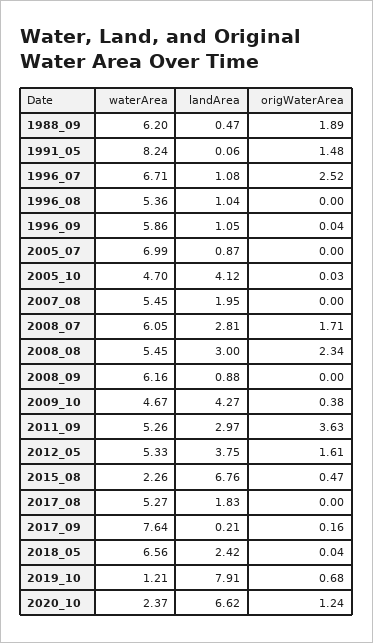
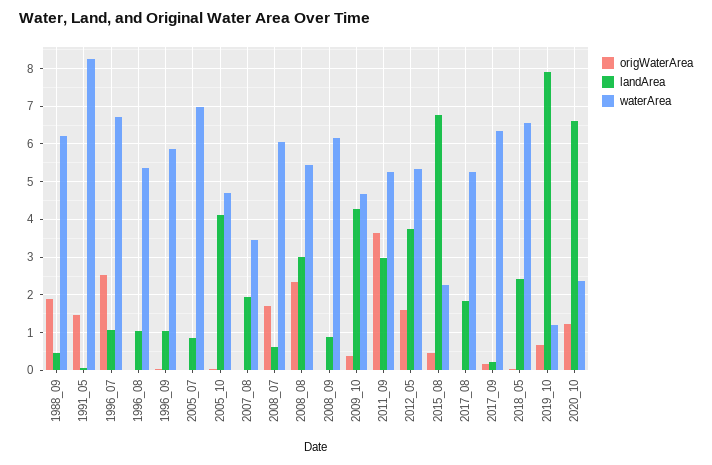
  {
    "waterArea": {
      "1988_09": 6.2,
      "1991_05": 8.24,
      "1996_07": 6.71,
      "1996_08": 5.36,
      "1996_09": 5.86,
      "2005_07": 6.99,
      "2005_10": 4.7,
-     "2007_08": 5.45,
+     "2007_08": 3.4,
      "2008_07": 6.05,
      "2008_08": 5.45,
      "2008_09": 6.16,
      "2009_10": 4.67,
      "2011_09": 5.26,
      "2012_05": 5.33,
      "2015_08": 2.26,
      "2017_08": 5.27,
-     "2017_09": 7.64,
+     "2017_09": 6.4,
      "2018_05": 6.56,
      "2019_10": 1.21,
      "2020_10": 2.37
    },
    "landArea": {
      "1988_09": 0.47,
      "1991_05": 0.06,
      "1996_07": 1.08,
      "1996_08": 1.04,
      "1996_09": 1.05,
      "2005_07": 0.87,
      "2005_10": 4.12,
      "2007_08": 1.95,
-     "2008_07": 2.81,
+     "2008_07": 0.6,
      "2008_08": 3,
      "2008_09": 0.88,
      "2009_10": 4.27,
      "2011_09": 2.97,
      "2012_05": 3.75,
      "2015_08": 6.76,
      "2017_08": 1.83,
      "2017_09": 0.21,
      "2018_05": 2.42,
      "2019_10": 7.91,
      "2020_10": 6.62
    },
    "origWaterArea": {
      "1988_09": 1.89,
      "1991_05": 1.48,
      "1996_07": 2.52,
      "1996_08": 0,
      "1996_09": 0.04,
      "2005_07": 0,
      "2005_10": 0.03,
      "2007_08": 0,
      "2008_07": 1.71,
      "2008_08": 2.34,
      "2008_09": 0,
      "2009_10": 0.38,
      "2011_09": 3.63,
      "2012_05": 1.61,
      "2015_08": 0.47,
      "2017_08": 0,
      "2017_09": 0.16,
      "2018_05": 0.04,
      "2019_10": 0.68,
      "2020_10": 1.24
    }
  }

